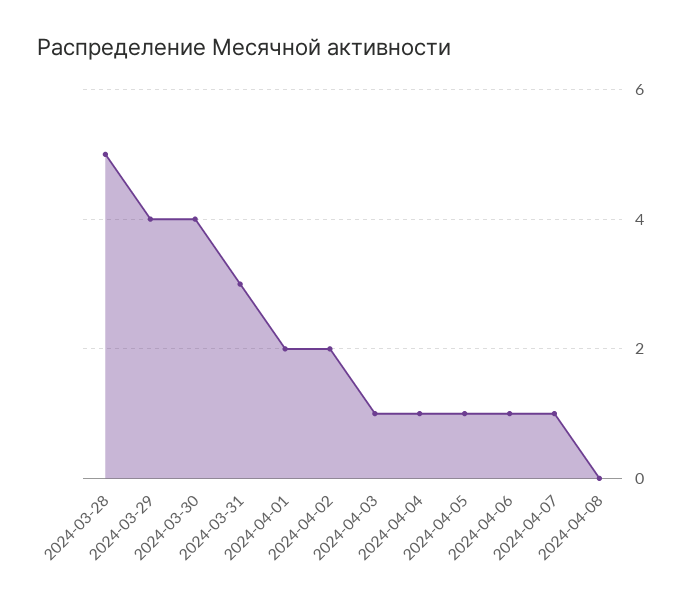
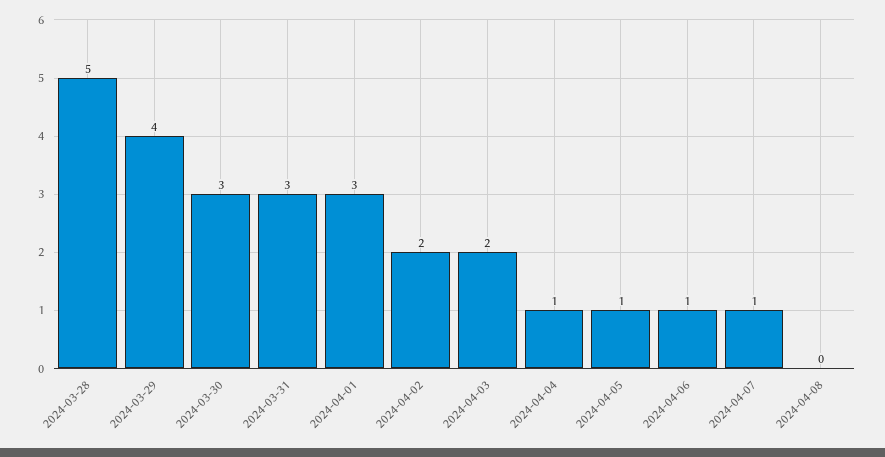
  {
    "2024-03-28": 5,
    "2024-03-29": 4,
-   "2024-03-30": 4,
+   "2024-03-30": 3,
    "2024-03-31": 3,
-   "2024-04-01": 2,
+   "2024-04-01": 3,
    "2024-04-02": 2,
-   "2024-04-03": 1,
+   "2024-04-03": 2,
    "2024-04-04": 1,
    "2024-04-05": 1,
    "2024-04-06": 1,
    "2024-04-07": 1,
    "2024-04-08": 0
  }

